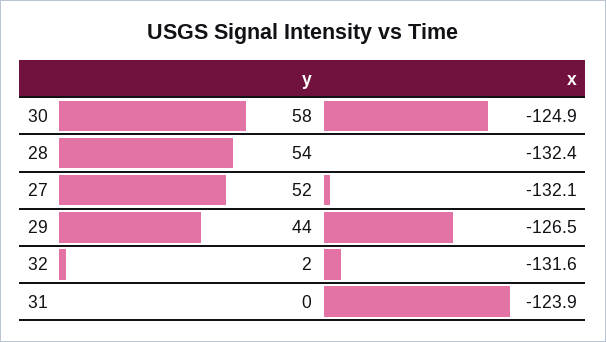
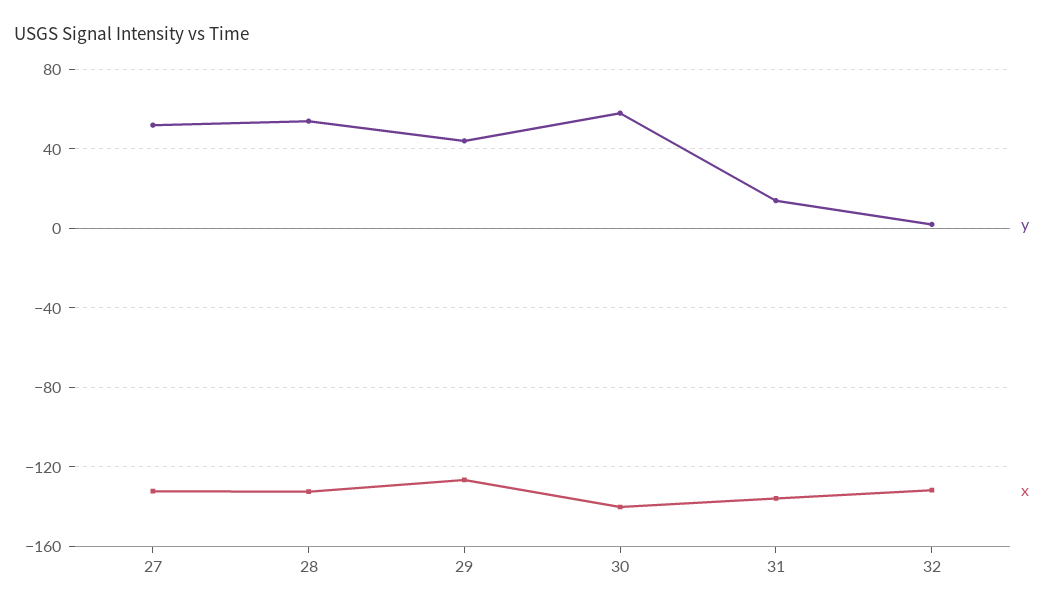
  {
    "y": {
      "30": 58,
      "28": 54,
      "27": 52,
      "29": 44,
      "32": 2,
-     "31": 0
+     "31": 15
    },
    "x": {
-     "30": -124.9,
+     "30": -140,
      "28": -132.4,
      "27": -132.1,
      "29": -126.5,
      "32": -131.6,
-     "31": -123.9
+     "31": -135
    }
  }

